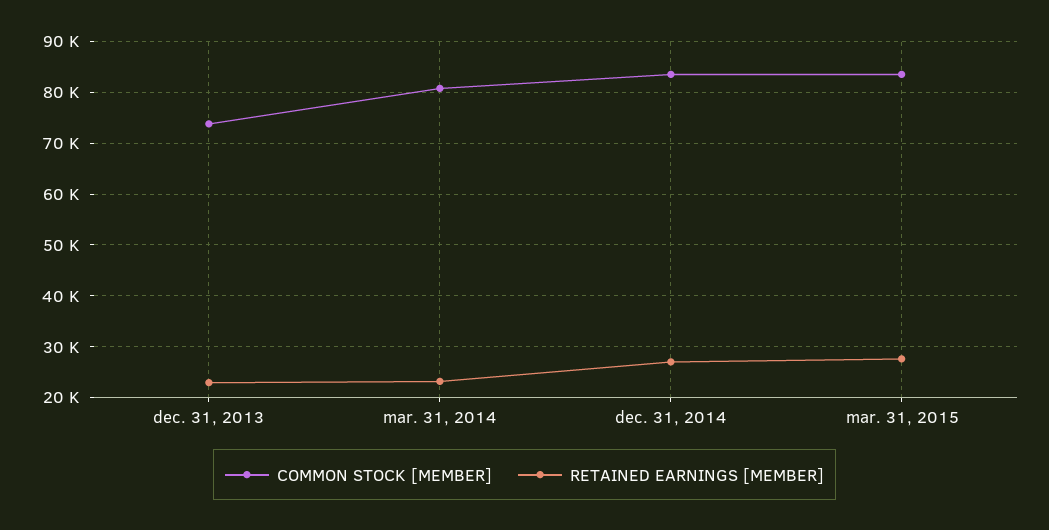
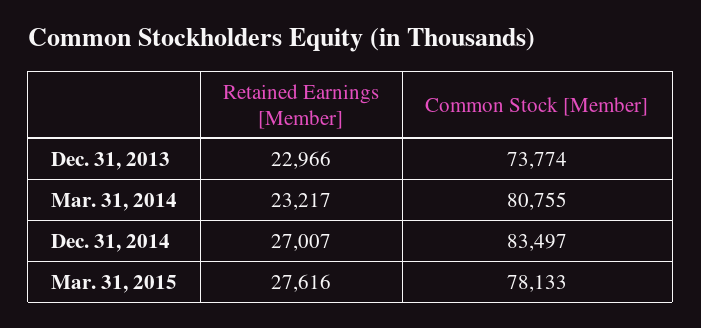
  {
    "COMMON STOCK [MEMBER]": {
      "dec. 31, 2013": 73774,
      "mar. 31, 2014": 80755,
      "dec. 31, 2014": 83497,
-     "mar. 31, 2015": 84000
+     "mar. 31, 2015": 78133
    },
    "RETAINED EARNINGS [MEMBER]": {
      "dec. 31, 2013": 22966,
      "mar. 31, 2014": 23217,
      "dec. 31, 2014": 27007,
      "mar. 31, 2015": 27616
    }
  }

